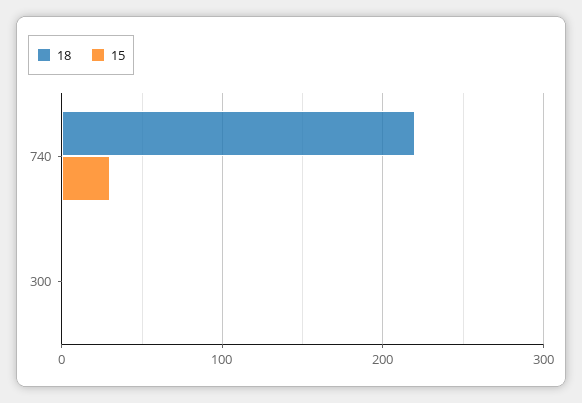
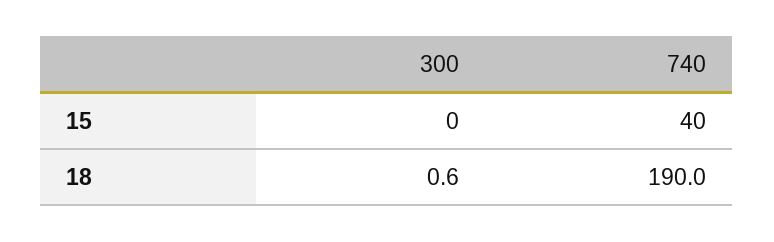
  {
    "18": {
-     "740": 220,
+     "740": 190,
      "300": 0.6
    },
    "15": {
-     "740": 30,
+     "740": 40,
      "300": 0
    }
  }

